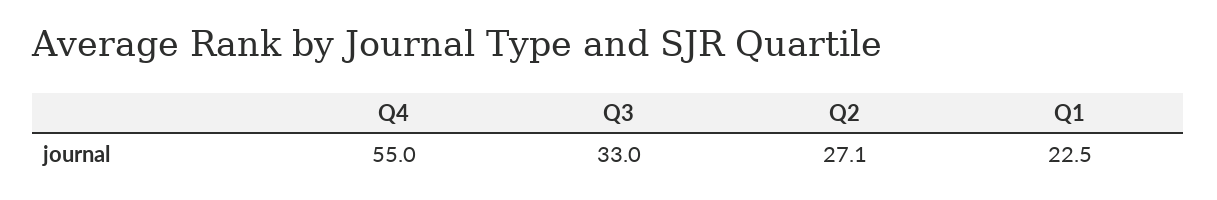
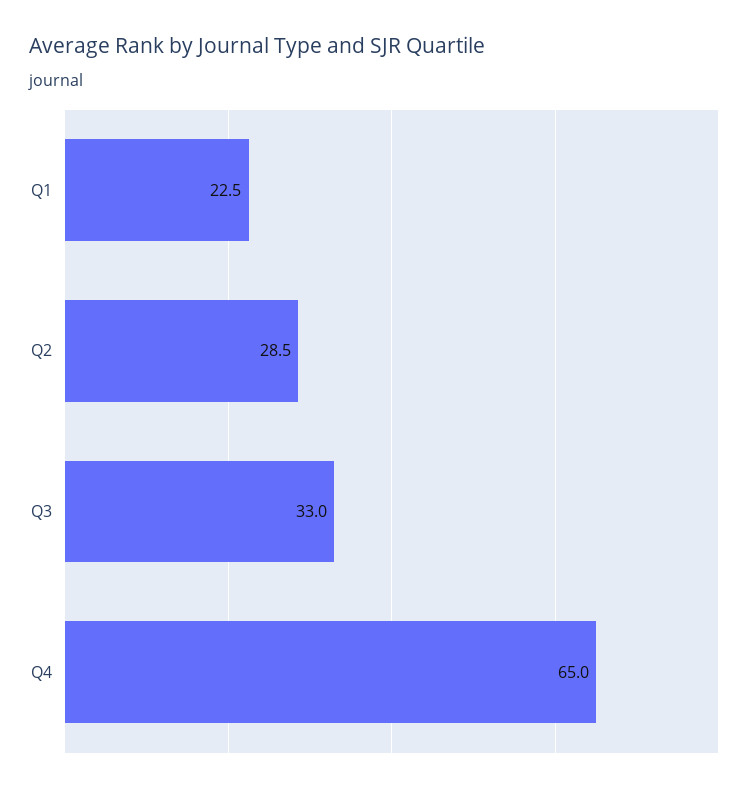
  {
-   "Q4": 55,
+   "Q4": 65,
    "Q3": 33,
-   "Q2": 27.1,
+   "Q2": 28.5,
    "Q1": 22.5
  }

